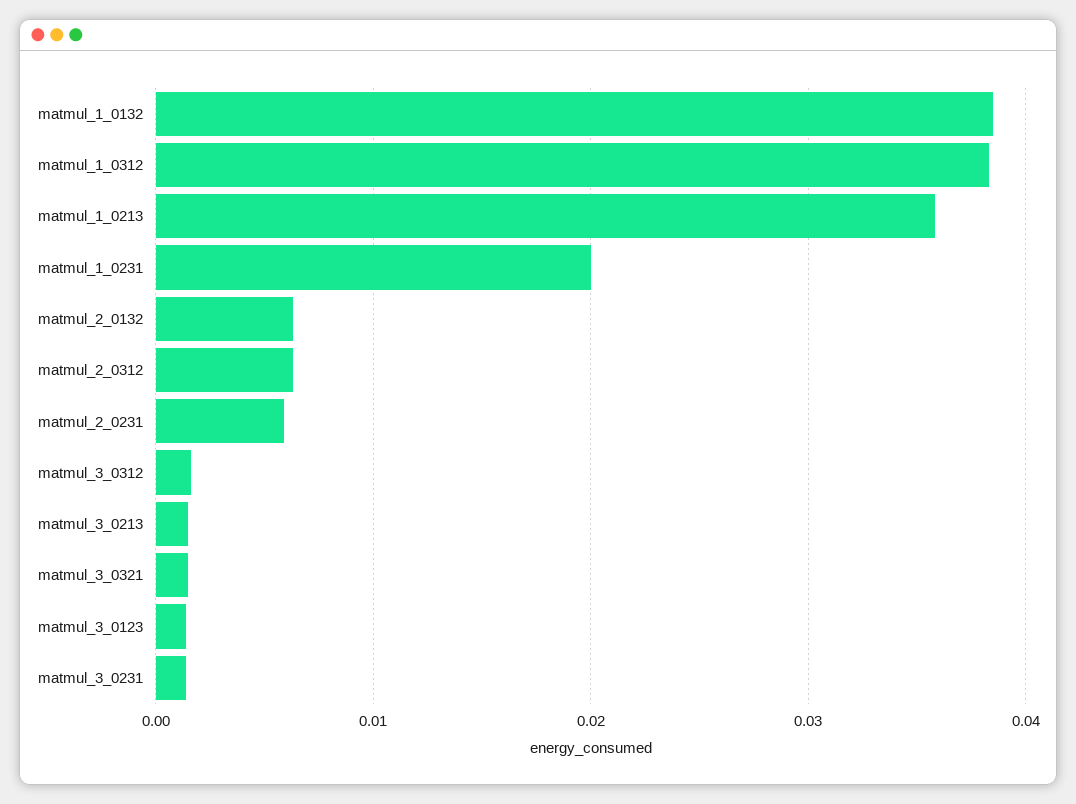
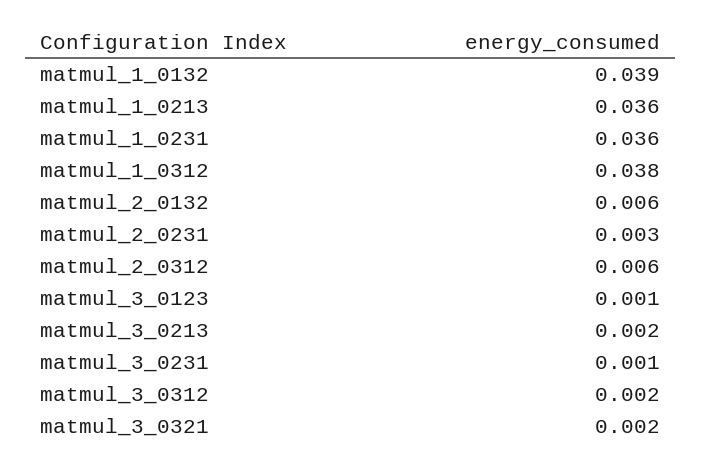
  {
    "matmul_1_0132": 0.039,
    "matmul_1_0312": 0.038,
    "matmul_1_0213": 0.036,
-   "matmul_1_0231": 0.02,
+   "matmul_1_0231": 0.036,
    "matmul_2_0132": 0.006,
    "matmul_2_0312": 0.006,
-   "matmul_2_0231": 0.006,
+   "matmul_2_0231": 0.003,
    "matmul_3_0312": 0.002,
    "matmul_3_0213": 0.002,
    "matmul_3_0321": 0.002,
    "matmul_3_0123": 0.001,
    "matmul_3_0231": 0.001
  }

